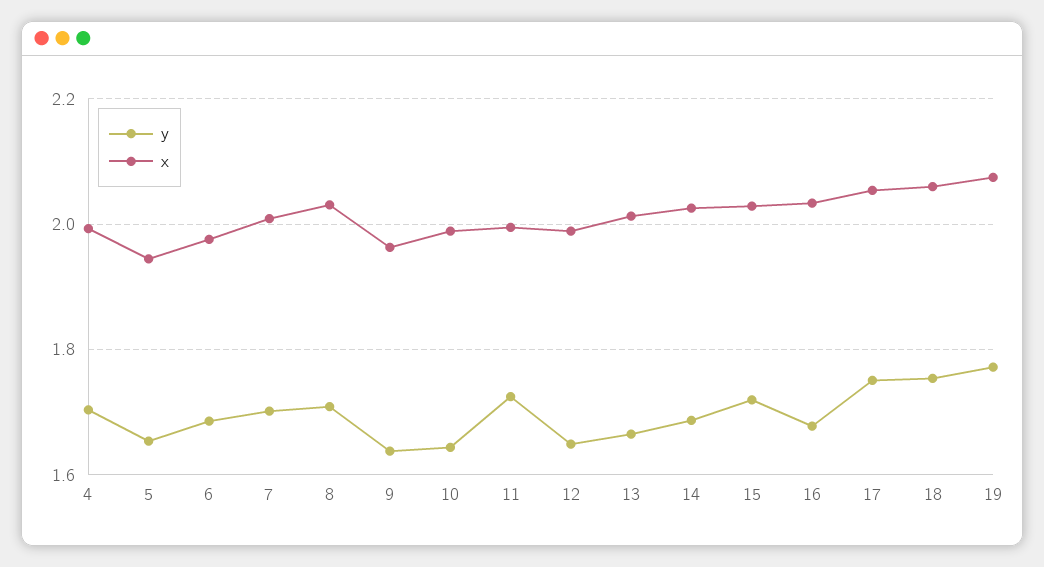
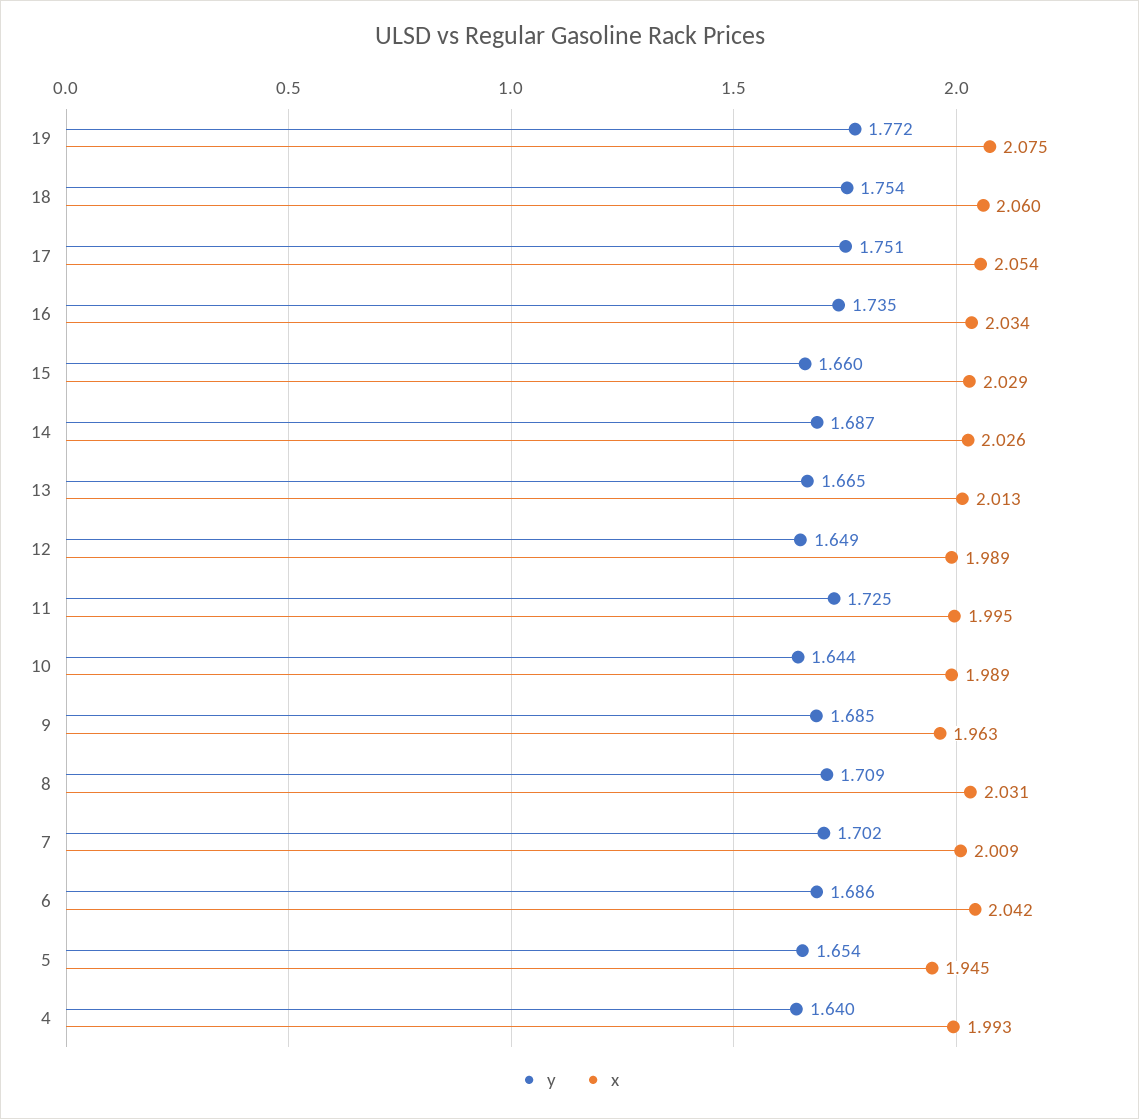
  {
    "y": {
-     "4": 1.7,
+     "4": 1.64,
      "5": 1.654,
      "6": 1.686,
      "7": 1.702,
      "8": 1.709,
-     "9": 1.64,
+     "9": 1.685,
      "10": 1.644,
      "11": 1.725,
      "12": 1.649,
      "13": 1.665,
      "14": 1.687,
-     "15": 1.72,
+     "15": 1.66,
-     "16": 1.68,
+     "16": 1.735,
      "17": 1.751,
      "18": 1.754,
      "19": 1.772
    },
    "x": {
      "4": 1.993,
      "5": 1.945,
-     "6": 1.98,
+     "6": 2.042,
      "7": 2.009,
      "8": 2.031,
      "9": 1.963,
      "10": 1.989,
      "11": 1.995,
      "12": 1.989,
      "13": 2.013,
      "14": 2.026,
      "15": 2.029,
      "16": 2.034,
      "17": 2.054,
      "18": 2.06,
      "19": 2.075
    }
  }

